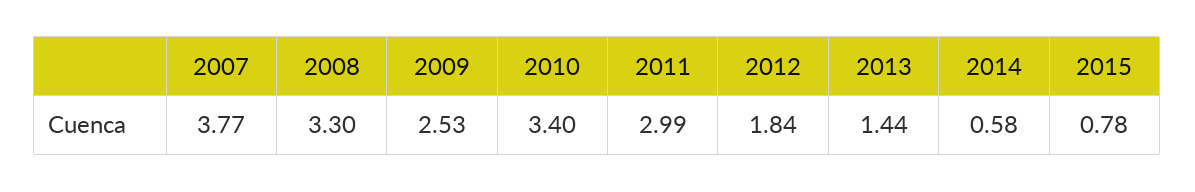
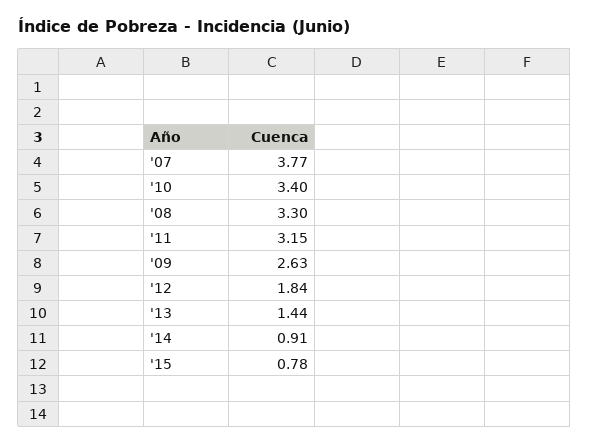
  {
    "2007": 3.77,
    "2008": 3.3,
-   "2009": 2.53,
+   "2009": 2.63,
    "2010": 3.4,
-   "2011": 2.99,
+   "2011": 3.15,
    "2012": 1.84,
    "2013": 1.44,
-   "2014": 0.58,
+   "2014": 0.91,
    "2015": 0.78
  }

